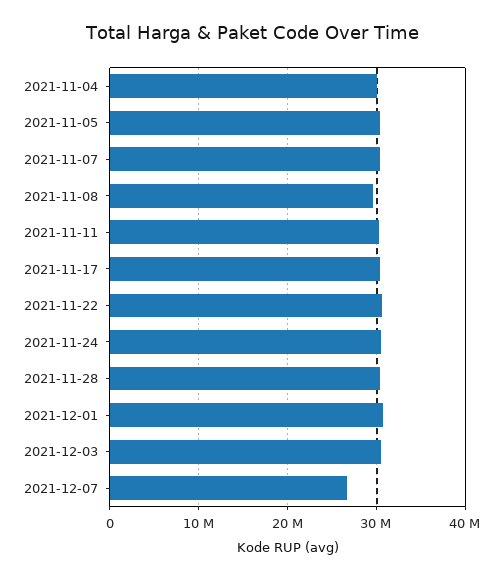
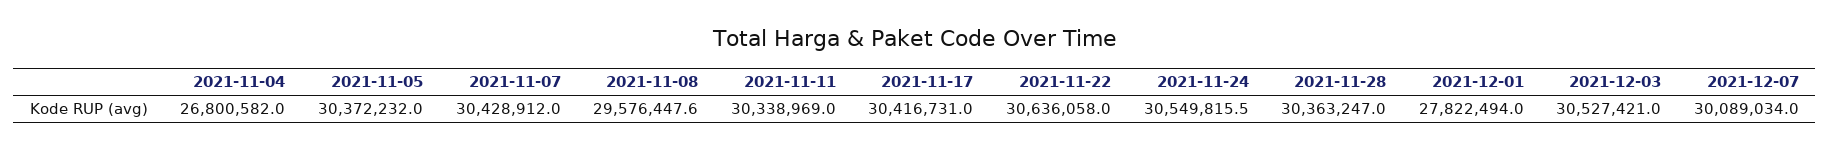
  {
-   "2021-11-04": 30000000,
+   "2021-11-04": 26800582,
    "2021-11-05": 30372232,
    "2021-11-07": 30428912,
    "2021-11-08": 29576447.6,
    "2021-11-11": 30338969,
    "2021-11-17": 30416731,
    "2021-11-22": 30636058,
    "2021-11-24": 30549815.5,
    "2021-11-28": 30363247,
-   "2021-12-01": 31000000,
+   "2021-12-01": 27822494,
    "2021-12-03": 30527421,
-   "2021-12-07": 27000000
+   "2021-12-07": 30089034
  }

